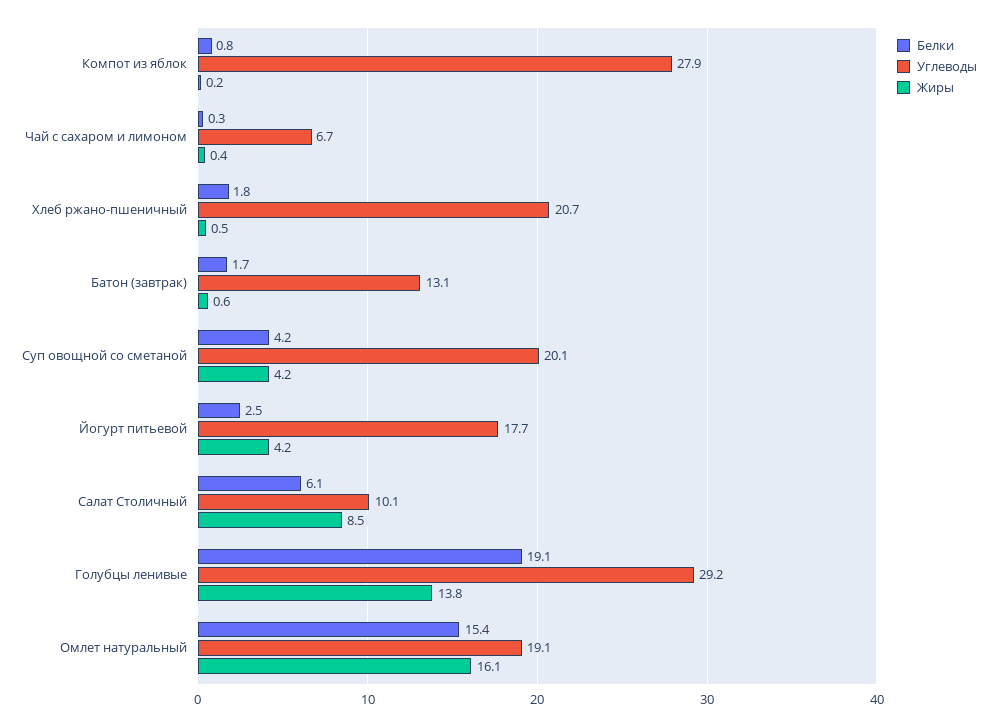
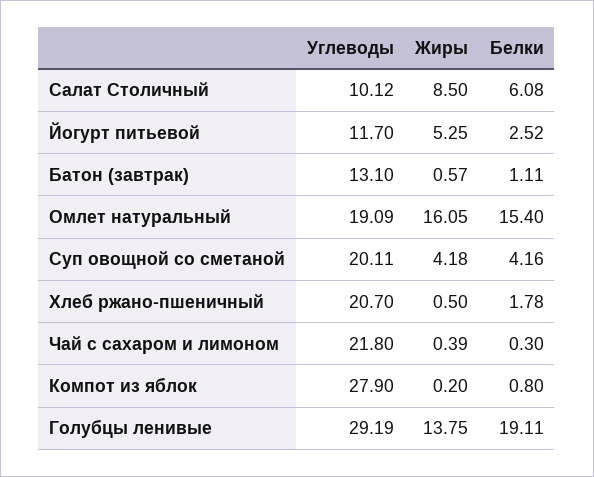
  {
    "Белки": {
      "Компот из яблок": 0.8,
      "Чай с сахаром и лимоном": 0.3,
      "Хлеб ржано-пшеничный": 1.78,
-     "Батон (завтрак)": 1.7,
+     "Батон (завтрак)": 1.11,
      "Суп овощной со сметаной": 4.16,
      "Йогурт питьевой": 2.52,
      "Салат Столичный": 6.08,
      "Голубцы ленивые": 19.11,
      "Омлет натуральный": 15.4
    },
    "Углеводы": {
      "Компот из яблок": 27.9,
-     "Чай с сахаром и лимоном": 6.7,
+     "Чай с сахаром и лимоном": 21.8,
      "Хлеб ржано-пшеничный": 20.7,
      "Батон (завтрак)": 13.1,
      "Суп овощной со сметаной": 20.11,
-     "Йогурт питьевой": 17.7,
+     "Йогурт питьевой": 11.7,
      "Салат Столичный": 10.12,
      "Голубцы ленивые": 29.19,
      "Омлет натуральный": 19.09
    },
    "Жиры": {
      "Компот из яблок": 0.2,
      "Чай с сахаром и лимоном": 0.39,
      "Хлеб ржано-пшеничный": 0.5,
      "Батон (завтрак)": 0.57,
      "Суп овощной со сметаной": 4.18,
-     "Йогурт питьевой": 4.2,
+     "Йогурт питьевой": 5.25,
      "Салат Столичный": 8.5,
      "Голубцы ленивые": 13.75,
      "Омлет натуральный": 16.05
    }
  }

